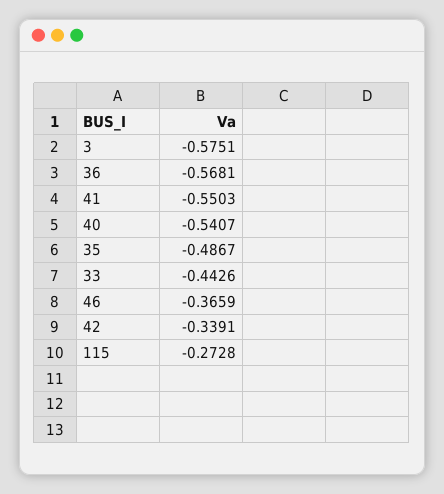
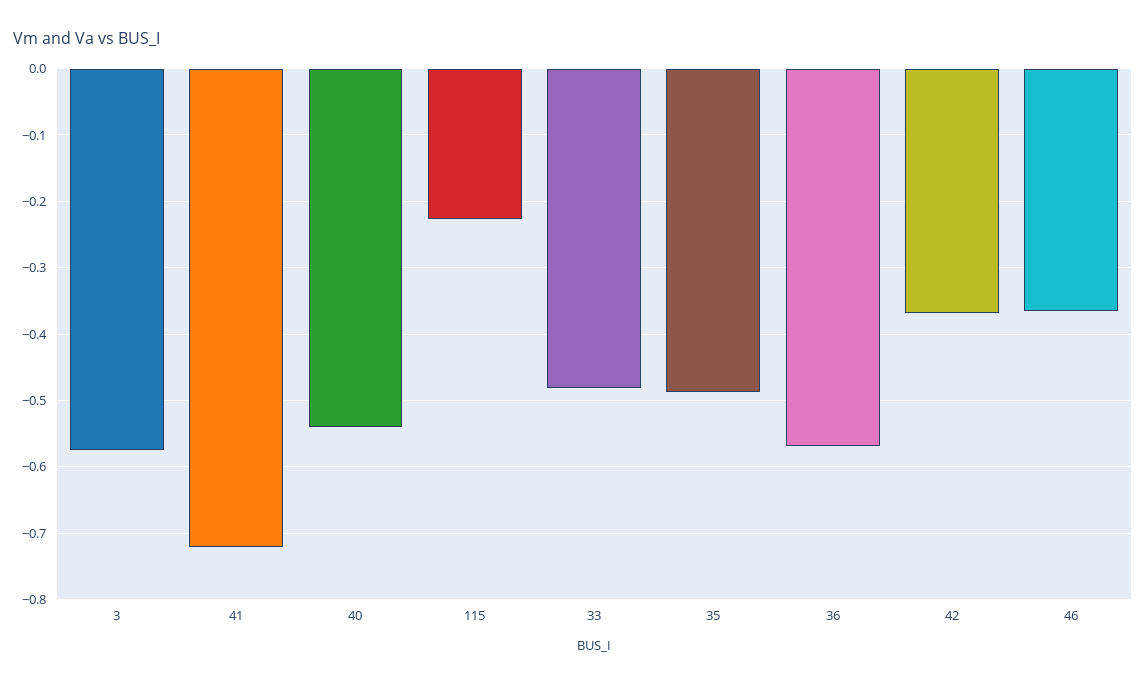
  {
    "3": -0.5751,
    "36": -0.5681,
-   "41": -0.5503,
+   "41": -0.72,
    "40": -0.5407,
    "35": -0.4867,
-   "33": -0.4426,
+   "33": -0.48,
    "46": -0.3659,
-   "42": -0.3391,
+   "42": -0.37,
-   "115": -0.2728
+   "115": -0.23
  }

